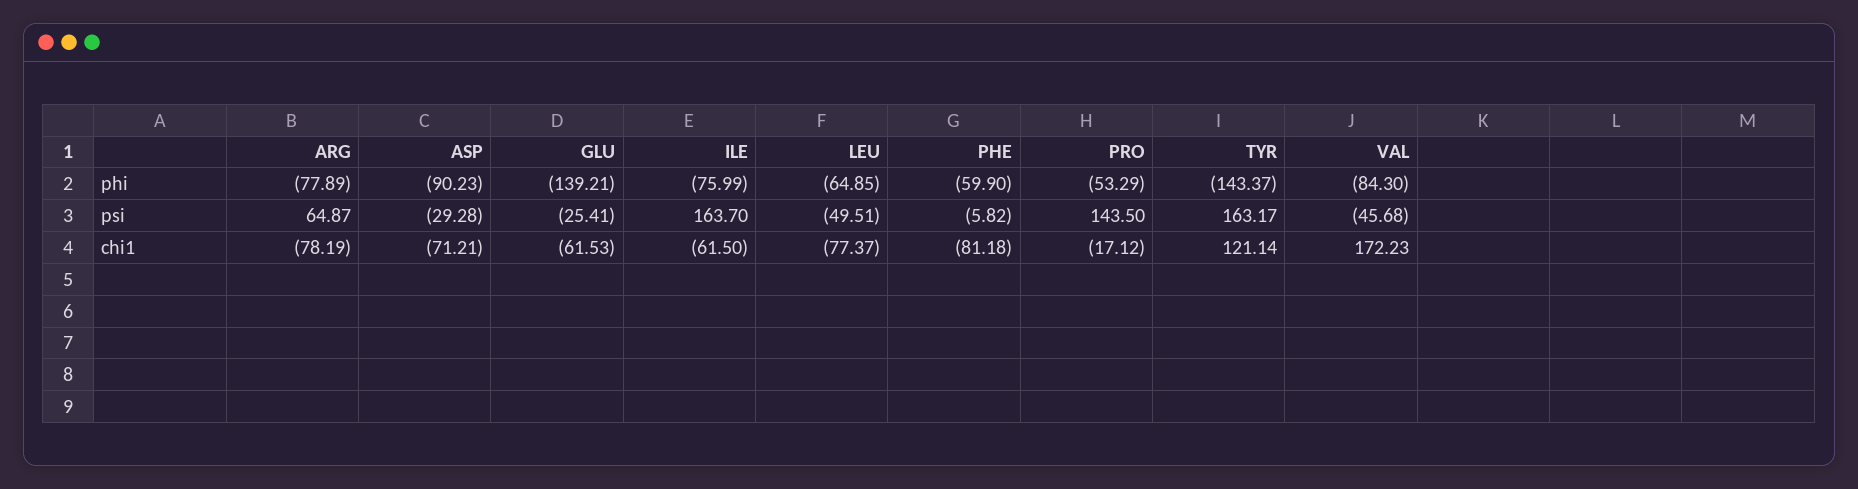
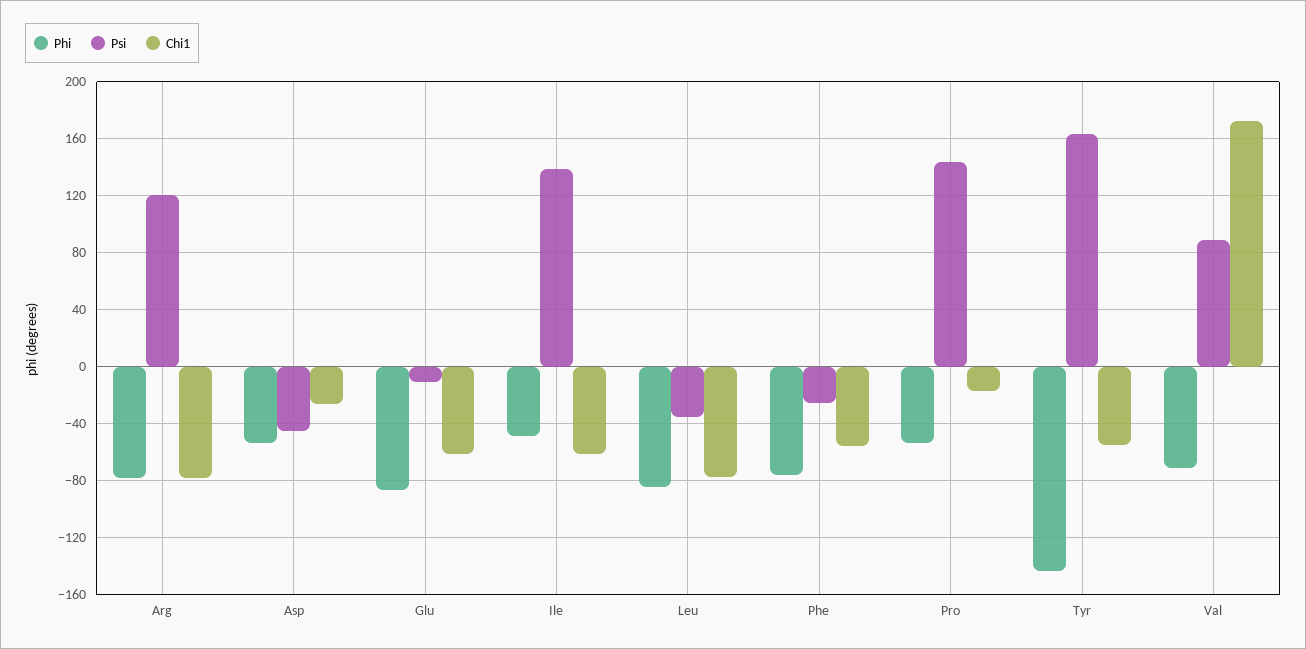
  {
    "phi": {
      "ARG": -77.89,
-     "ASP": -90.23,
+     "ASP": -55,
-     "GLU": -139.21,
+     "GLU": -85,
-     "ILE": -75.99,
+     "ILE": -50,
-     "LEU": -64.85,
+     "LEU": -85,
-     "PHE": -59.9,
+     "PHE": -75,
      "PRO": -53.29,
      "TYR": -143.37,
-     "VAL": -84.3
+     "VAL": -70
    },
    "psi": {
-     "ARG": 64.87,
+     "ARG": 120,
-     "ASP": -29.28,
+     "ASP": -45,
-     "GLU": -25.41,
+     "GLU": -10,
-     "ILE": 163.7,
+     "ILE": 140,
-     "LEU": -49.51,
+     "LEU": -35,
-     "PHE": -5.82,
+     "PHE": -25,
      "PRO": 143.5,
      "TYR": 163.17,
-     "VAL": -45.68
+     "VAL": 90
    },
    "chi1": {
      "ARG": -78.19,
-     "ASP": -71.21,
+     "ASP": -25,
      "GLU": -61.53,
      "ILE": -61.5,
      "LEU": -77.37,
-     "PHE": -81.18,
+     "PHE": -55,
      "PRO": -17.12,
-     "TYR": 121.14,
+     "TYR": -55,
      "VAL": 172.23
    }
  }

